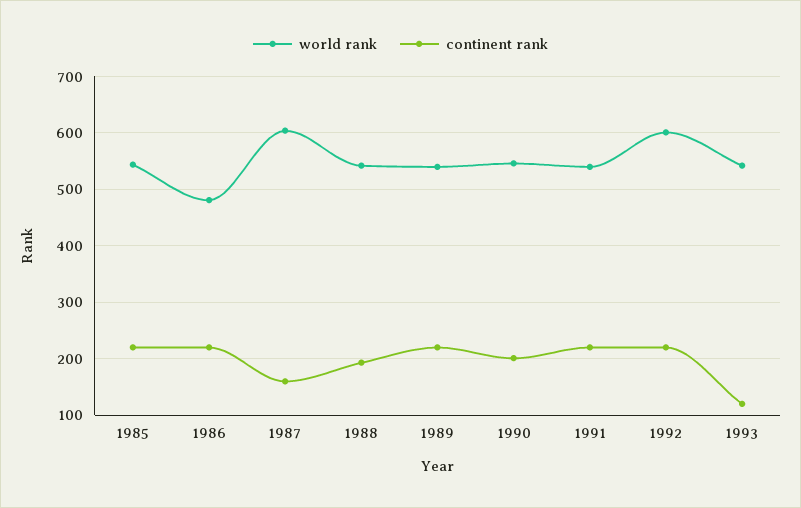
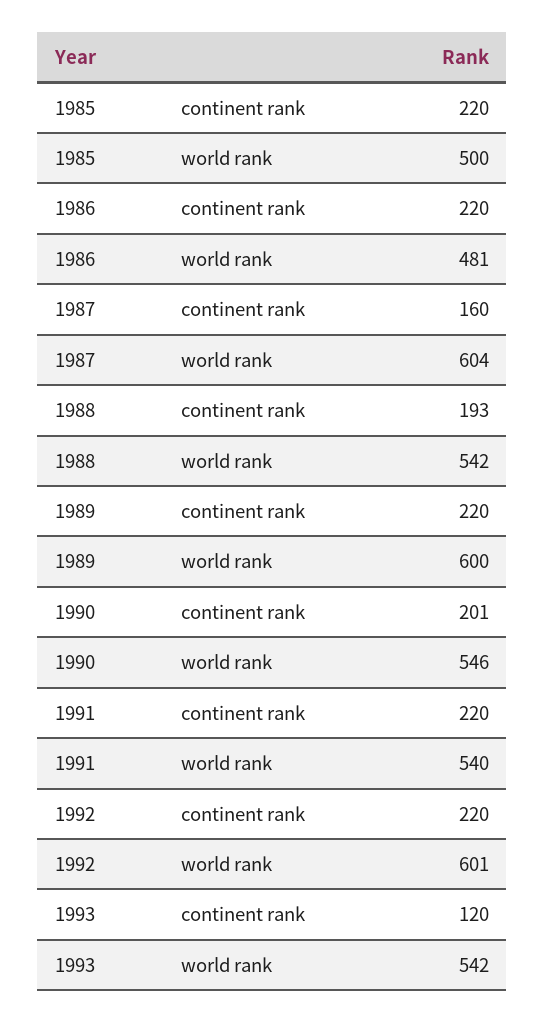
  {
    "world rank": {
-     "1985": 540,
+     "1985": 500,
      "1986": 481,
      "1987": 604,
      "1988": 542,
-     "1989": 540,
+     "1989": 600,
      "1990": 546,
      "1991": 540,
      "1992": 601,
      "1993": 542
    },
    "continent rank": {
      "1985": 220,
      "1986": 220,
      "1987": 160,
      "1988": 193,
      "1989": 220,
      "1990": 201,
      "1991": 220,
      "1992": 220,
      "1993": 120
    }
  }

